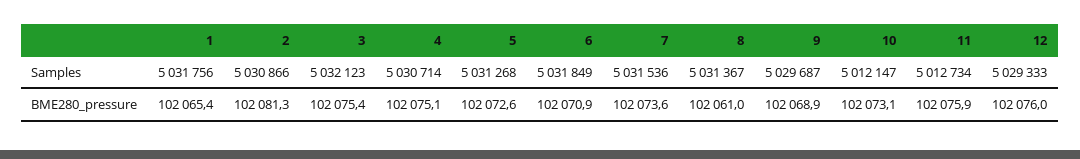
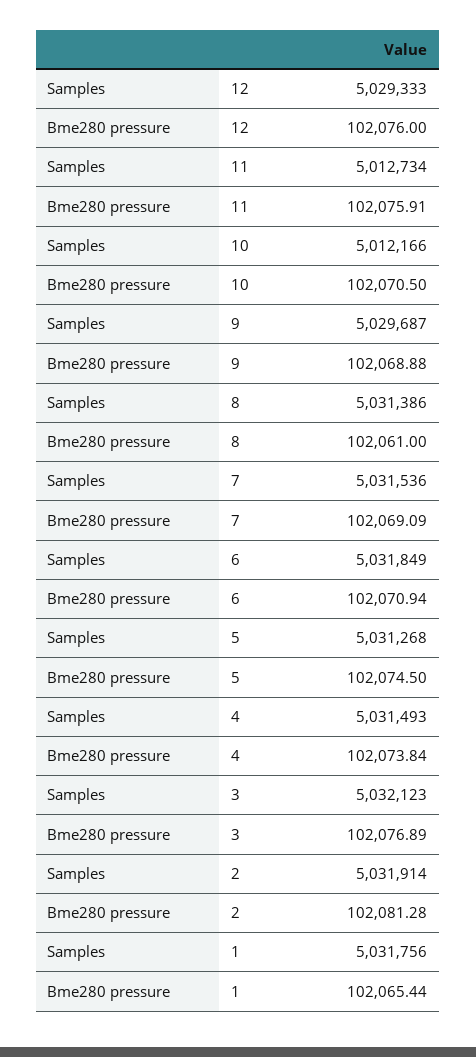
  {
    "1": {
      "Samples": 5031756,
      "BME280_pressure": 102065.44
    },
    "2": {
-     "Samples": 5030866,
+     "Samples": 5031914,
      "BME280_pressure": 102081.28
    },
    "3": {
      "Samples": 5032123,
-     "BME280_pressure": 102075.4
+     "BME280_pressure": 102076.89
    },
    "4": {
-     "Samples": 5030714,
+     "Samples": 5031493,
-     "BME280_pressure": 102075.1
+     "BME280_pressure": 102073.84
    },
    "5": {
      "Samples": 5031268,
-     "BME280_pressure": 102072.6
+     "BME280_pressure": 102074.5
    },
    "6": {
      "Samples": 5031849,
      "BME280_pressure": 102070.94
    },
    "7": {
      "Samples": 5031536,
-     "BME280_pressure": 102073.6
+     "BME280_pressure": 102069.09
    },
    "8": {
-     "Samples": 5031367,
+     "Samples": 5031386,
      "BME280_pressure": 102061
    },
    "9": {
      "Samples": 5029687,
      "BME280_pressure": 102068.88
    },
    "10": {
-     "Samples": 5012147,
+     "Samples": 5012166,
-     "BME280_pressure": 102073.1
+     "BME280_pressure": 102070.5
    },
    "11": {
      "Samples": 5012734,
      "BME280_pressure": 102075.91
    },
    "12": {
      "Samples": 5029333,
      "BME280_pressure": 102076
    }
  }

